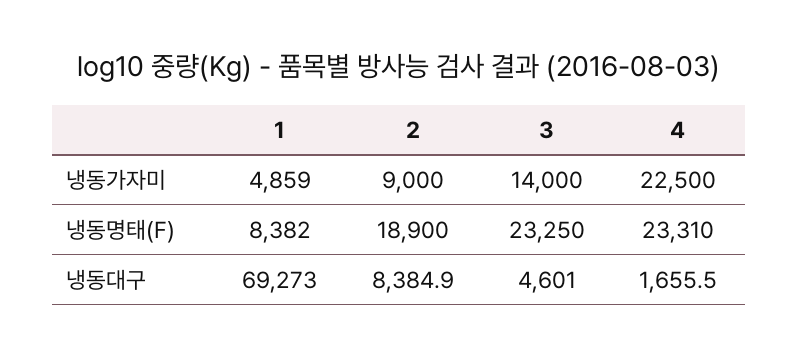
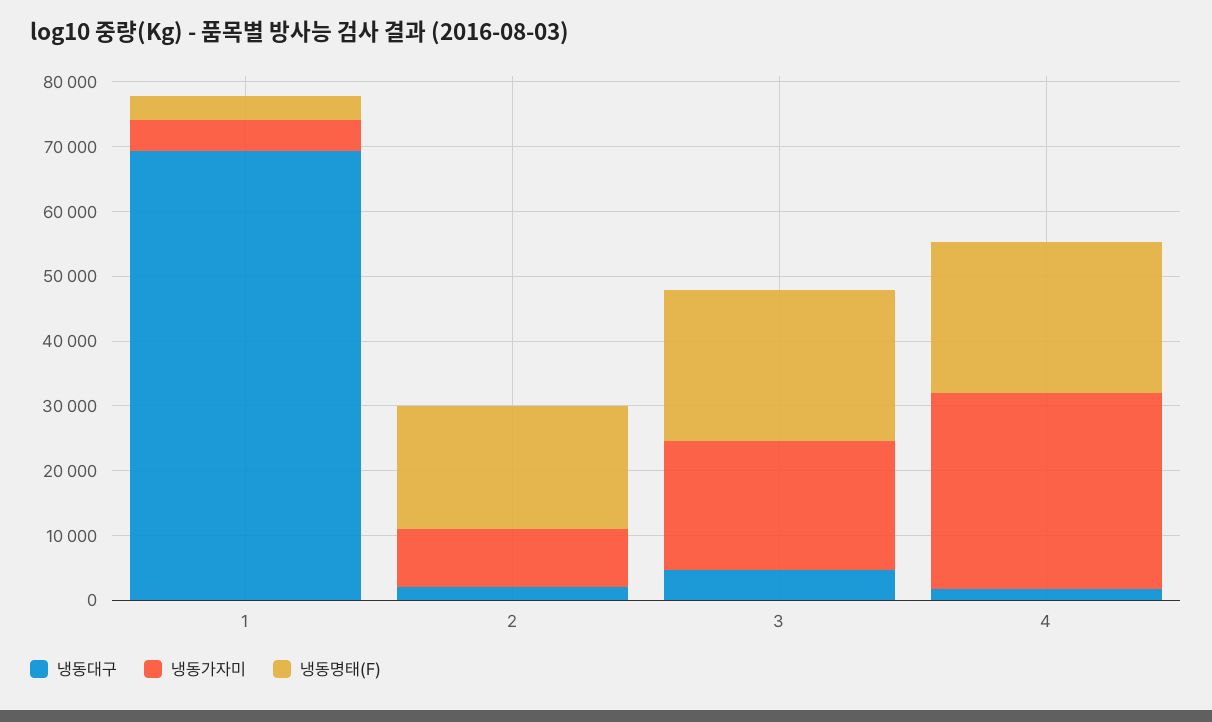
  {
    "냉동가자미": {
      "1": 4859,
      "2": 9000,
-     "3": 14000,
+     "3": 20000,
-     "4": 22500
+     "4": 30000
    },
    "냉동명태(F)": {
-     "1": 8382,
+     "1": 4000,
      "2": 18900,
      "3": 23250,
      "4": 23310
    },
    "냉동대구": {
      "1": 69273,
-     "2": 8384.9,
+     "2": 2000,
      "3": 4601,
      "4": 1655.5
    }
  }

